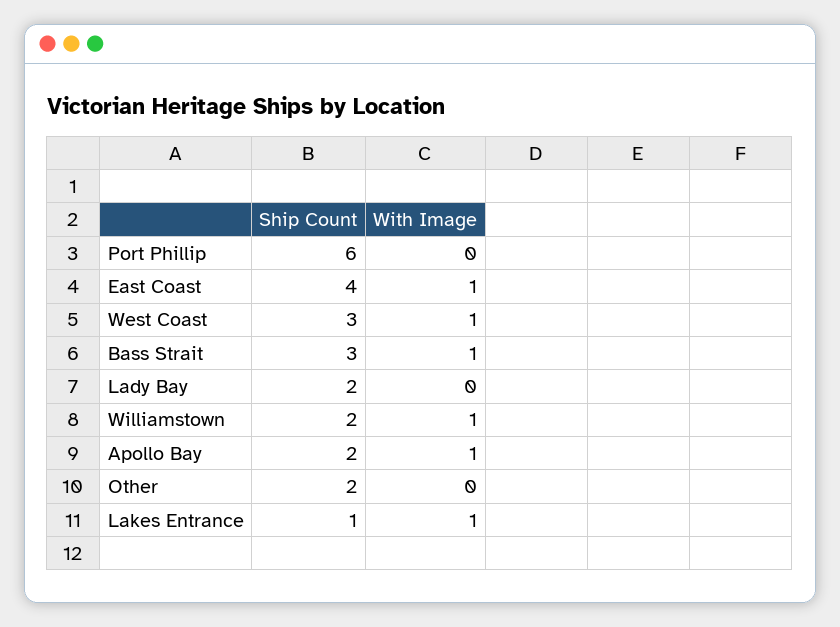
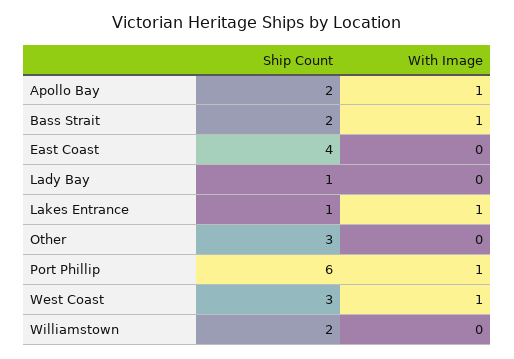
  {
    "Ship Count": {
      "Port Phillip": 6,
      "East Coast": 4,
      "West Coast": 3,
-     "Bass Strait": 3,
+     "Bass Strait": 2,
-     "Lady Bay": 2,
+     "Lady Bay": 1,
      "Williamstown": 2,
      "Apollo Bay": 2,
-     "Other": 2,
+     "Other": 3,
      "Lakes Entrance": 1
    },
    "With Image": {
-     "Port Phillip": 0,
+     "Port Phillip": 1,
-     "East Coast": 1,
+     "East Coast": 0,
      "West Coast": 1,
      "Bass Strait": 1,
      "Lady Bay": 0,
-     "Williamstown": 1,
+     "Williamstown": 0,
      "Apollo Bay": 1,
      "Other": 0,
      "Lakes Entrance": 1
    }
  }

